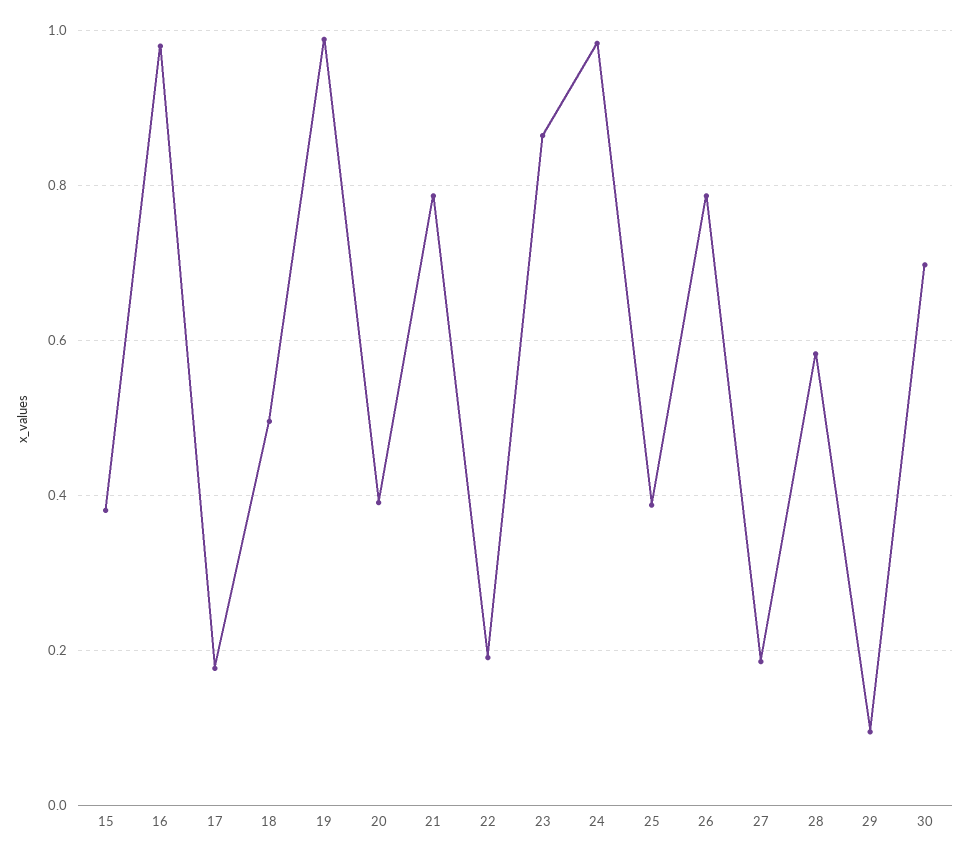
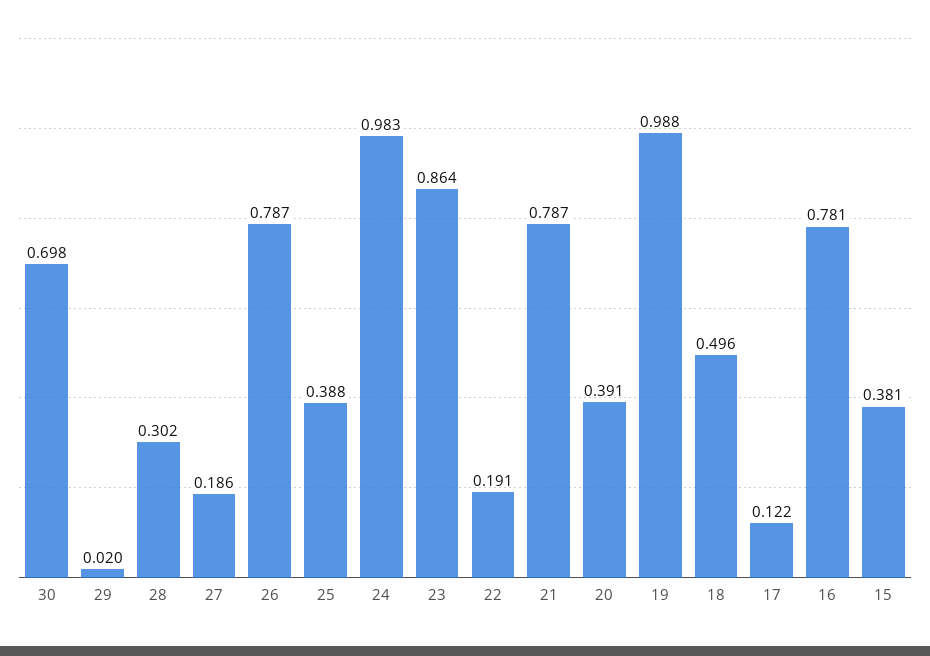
  {
    "15": 0.381,
-   "16": 0.98,
+   "16": 0.781,
-   "17": 0.18,
+   "17": 0.122,
    "18": 0.496,
    "19": 0.988,
    "20": 0.391,
    "21": 0.787,
    "22": 0.191,
    "23": 0.864,
    "24": 0.983,
    "25": 0.388,
    "26": 0.787,
    "27": 0.186,
-   "28": 0.58,
+   "28": 0.302,
-   "29": 0.1,
+   "29": 0.02,
    "30": 0.698
  }

